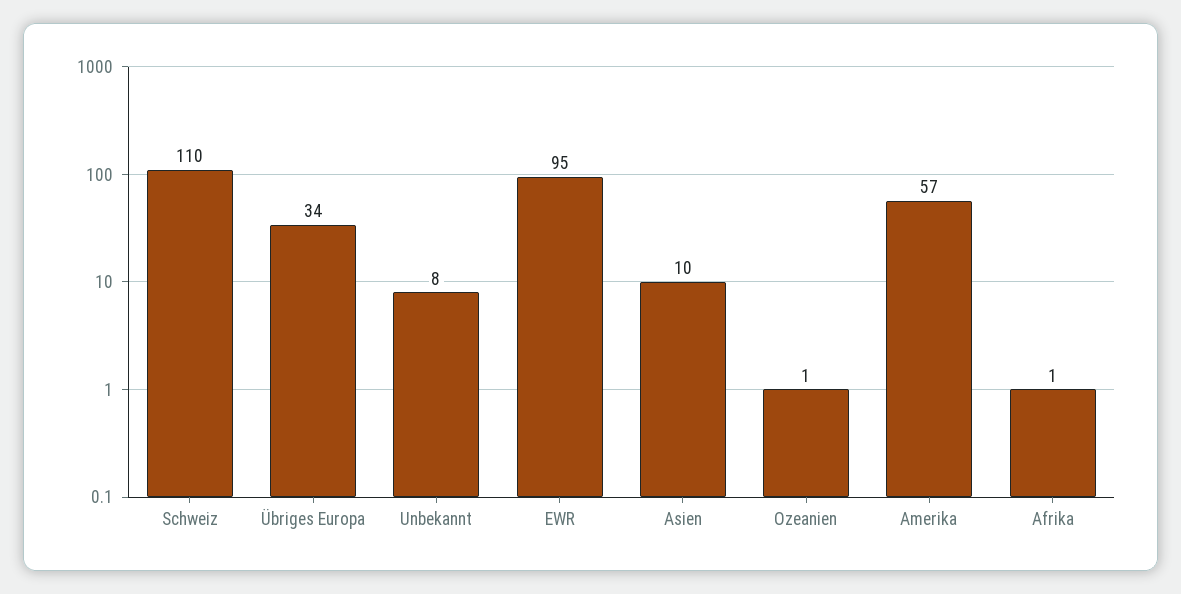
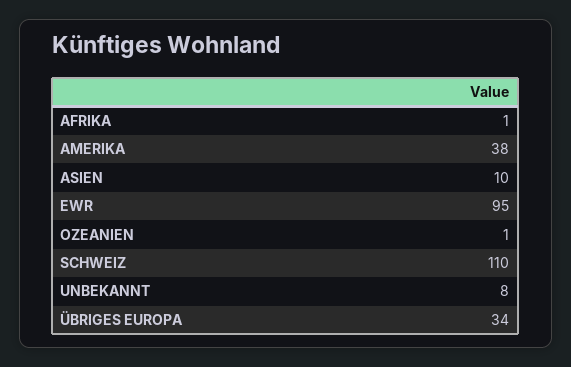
  {
    "Schweiz": 110,
    "Übriges Europa": 34,
    "Unbekannt": 8,
    "EWR": 95,
    "Asien": 10,
    "Ozeanien": 1,
-   "Amerika": 57,
+   "Amerika": 38,
    "Afrika": 1
  }

